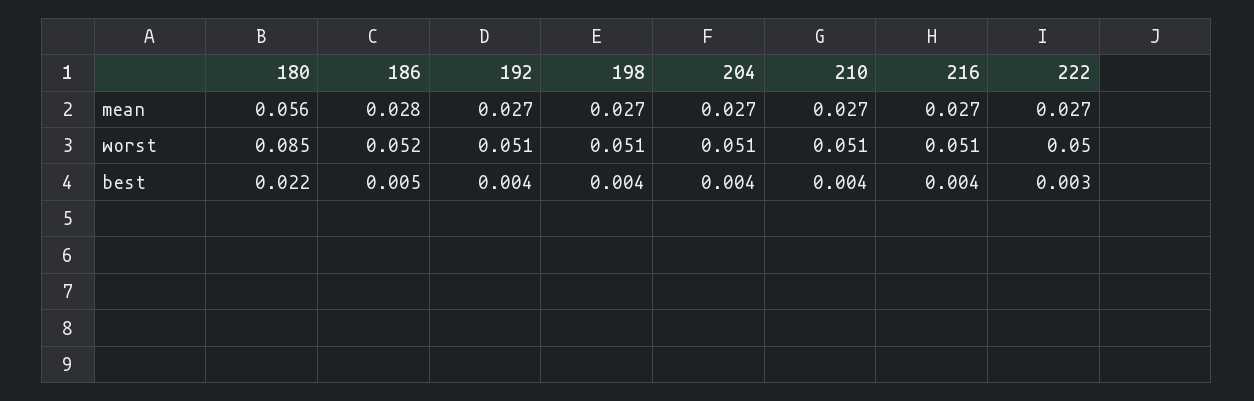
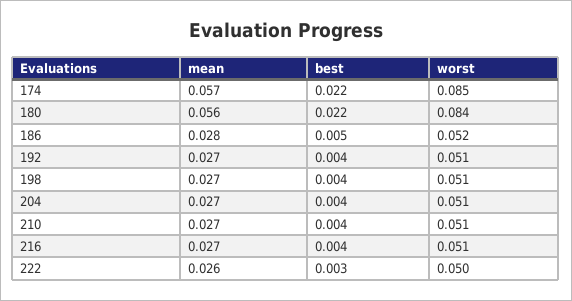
  {
    "180": {
      "mean": 0.056,
-     "worst": 0.085,
+     "worst": 0.084,
      "best": 0.022
    },
    "186": {
      "mean": 0.028,
      "worst": 0.052,
      "best": 0.005
    },
    "192": {
      "mean": 0.027,
      "worst": 0.051,
      "best": 0.004
    },
    "198": {
      "mean": 0.027,
      "worst": 0.051,
      "best": 0.004
    },
    "204": {
      "mean": 0.027,
      "worst": 0.051,
      "best": 0.004
    },
    "210": {
      "mean": 0.027,
      "worst": 0.051,
      "best": 0.004
    },
    "216": {
      "mean": 0.027,
      "worst": 0.051,
      "best": 0.004
    },
    "222": {
-     "mean": 0.027,
+     "mean": 0.026,
      "worst": 0.05,
      "best": 0.003
-   }
+   },
+   "174": {
+     "mean": 0.057,
+     "best": 0.022,
+     "worst": 0.085
+   }
  }

